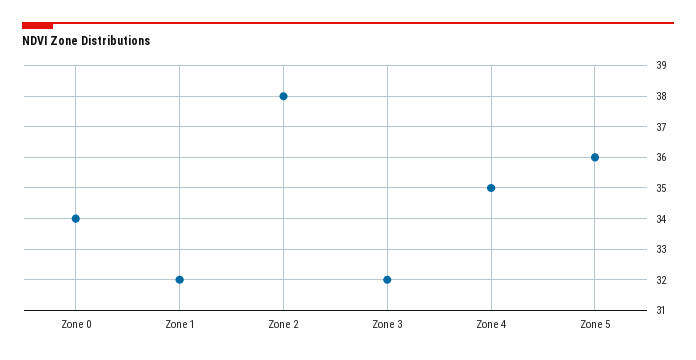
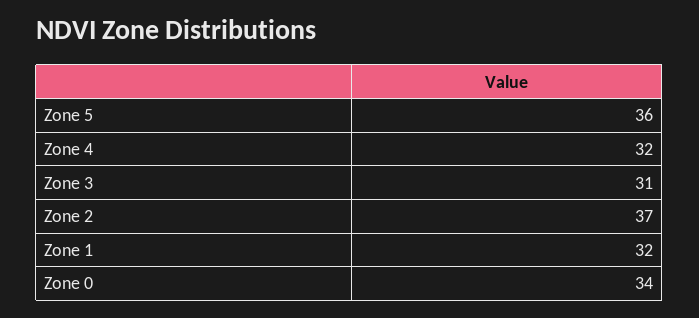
  {
    "Zone 0": 34,
    "Zone 1": 32,
-   "Zone 2": 38,
+   "Zone 2": 37,
-   "Zone 3": 32,
+   "Zone 3": 31,
-   "Zone 4": 35,
+   "Zone 4": 32,
    "Zone 5": 36
  }

